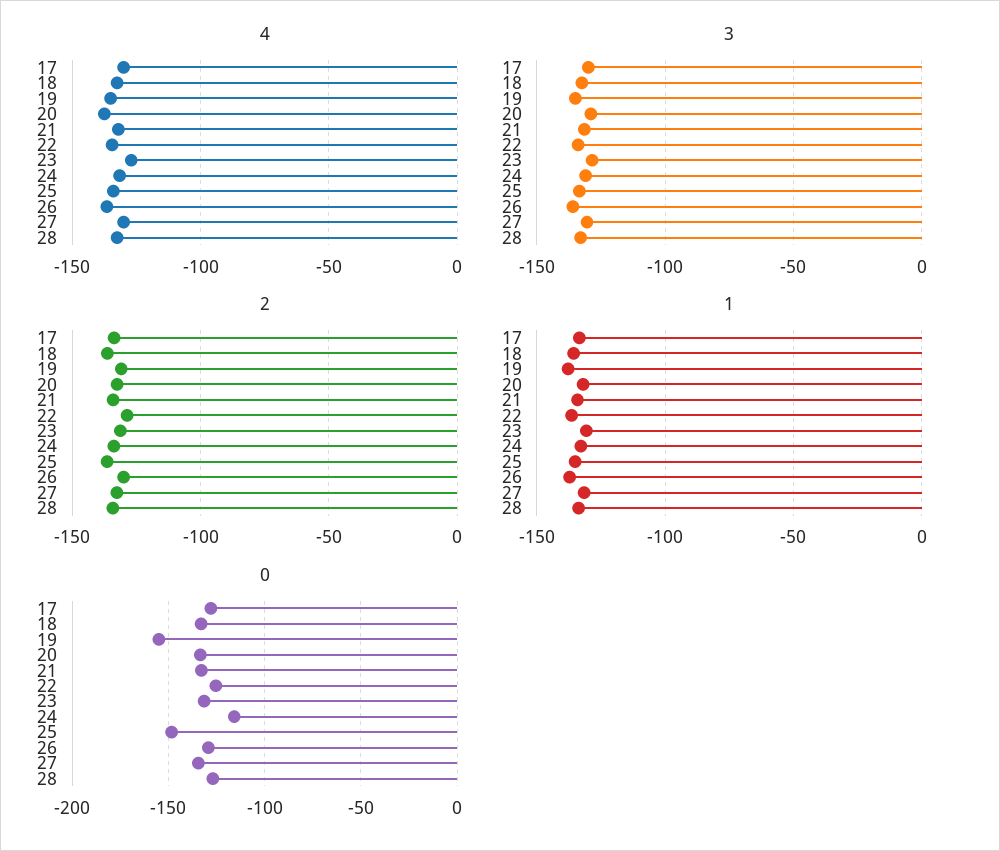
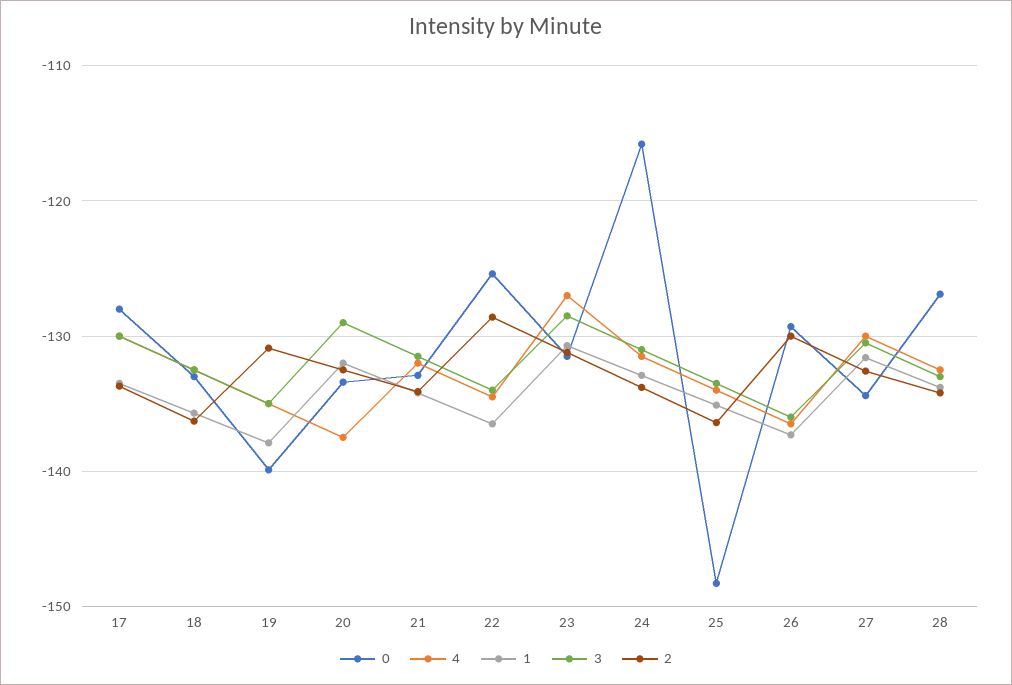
  {
    "4": {
      "17": -130,
      "18": -133,
      "19": -135,
      "20": -138,
      "21": -132,
      "22": -135,
      "23": -127,
      "24": -132,
      "25": -134,
      "26": -137,
      "27": -130,
      "28": -133
    },
    "3": {
      "17": -130,
      "18": -133,
      "19": -135,
      "20": -129,
      "21": -132,
      "22": -134,
      "23": -129,
      "24": -131,
      "25": -134,
      "26": -136,
      "27": -131,
      "28": -133
    },
    "2": {
      "17": -134,
      "18": -136,
      "19": -131,
      "20": -133,
      "21": -134,
      "22": -129,
      "23": -131,
      "24": -134,
      "25": -136,
      "26": -130,
      "27": -133,
      "28": -134
    },
    "1": {
      "17": -134,
      "18": -136,
      "19": -138,
      "20": -132,
      "21": -134,
      "22": -137,
      "23": -131,
      "24": -133,
      "25": -135,
      "26": -137,
      "27": -132,
      "28": -134
    },
    "0": {
      "17": -128,
      "18": -133,
-     "19": -155,
+     "19": -140,
      "20": -133,
      "21": -133,
      "22": -125,
      "23": -132,
      "24": -116,
      "25": -148,
      "26": -129,
      "27": -134,
      "28": -127
    }
  }

